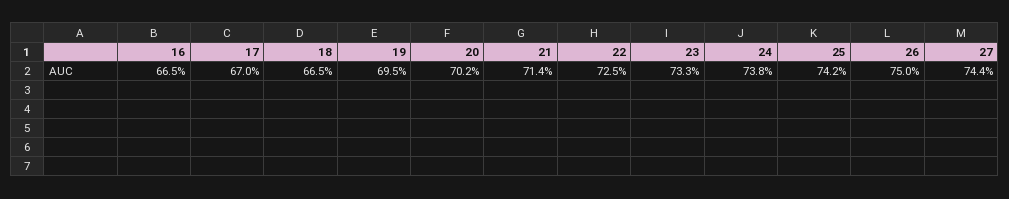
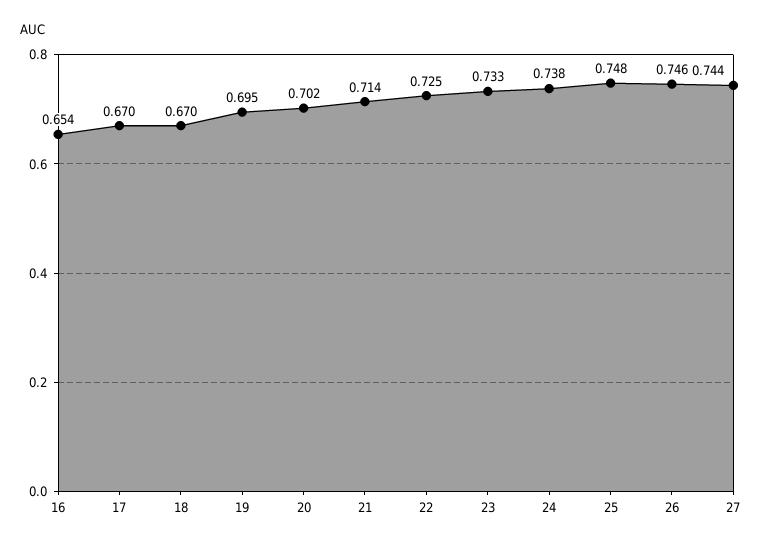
  {
-   "16": 0.665,
+   "16": 0.654,
    "17": 0.67,
-   "18": 0.665,
+   "18": 0.67,
    "19": 0.695,
    "20": 0.702,
    "21": 0.714,
    "22": 0.725,
    "23": 0.733,
    "24": 0.738,
-   "25": 0.742,
+   "25": 0.748,
-   "26": 0.75,
+   "26": 0.746,
    "27": 0.744
  }

